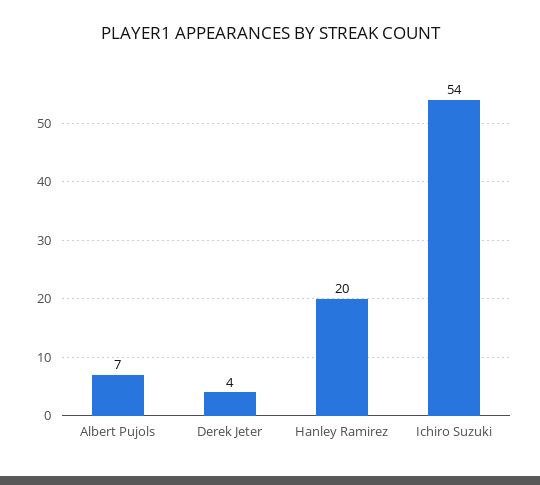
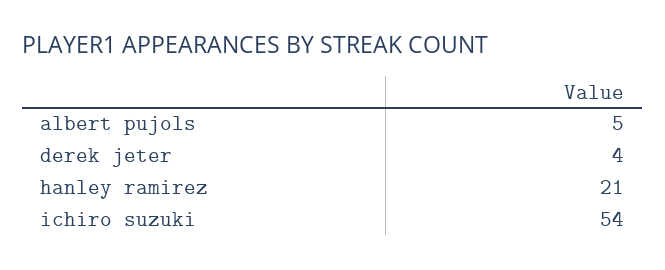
  {
-   "Albert Pujols": 7,
+   "Albert Pujols": 5,
    "Derek Jeter": 4,
-   "Hanley Ramirez": 20,
+   "Hanley Ramirez": 21,
    "Ichiro Suzuki": 54
  }

